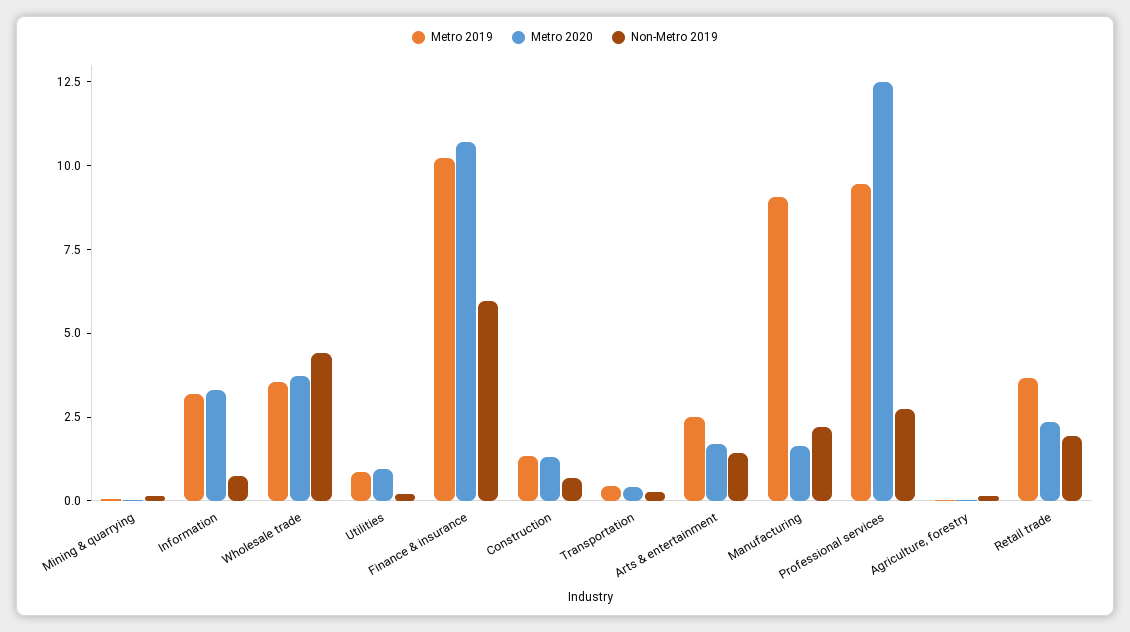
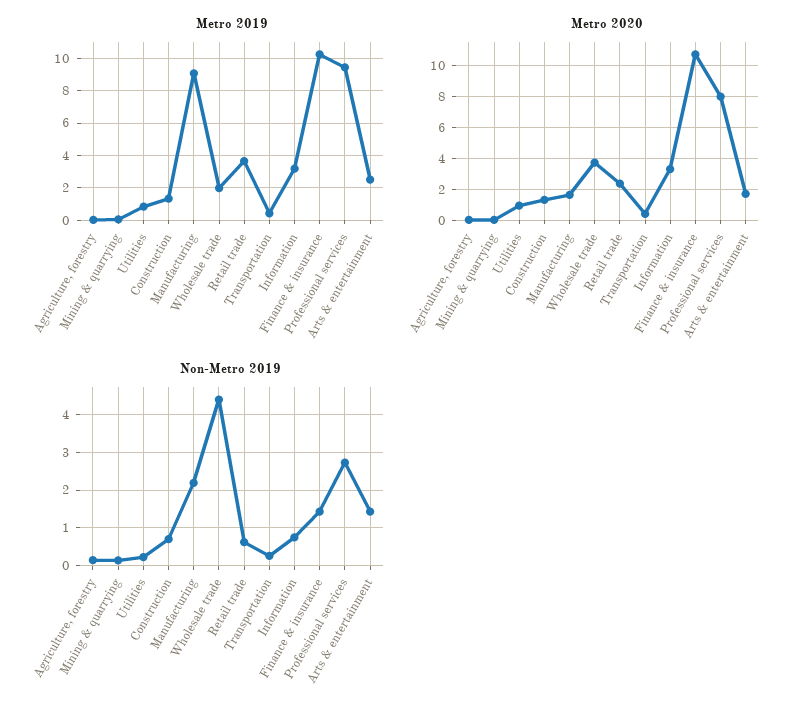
  {
    "Metro 2019": {
      "Mining & quarrying": 0,
      "Information": 3,
-     "Wholesale trade": 3.5,
+     "Wholesale trade": 2,
      "Utilities": 1,
      "Finance & insurance": 10,
      "Construction": 1.5,
      "Transportation": 0.5,
      "Arts & entertainment": 2.5,
      "Manufacturing": 9,
      "Professional services": 9.5,
      "Agriculture, forestry": 0,
      "Retail trade": 3.5
    },
    "Metro 2020": {
      "Mining & quarrying": 0,
      "Information": 3.5,
      "Wholesale trade": 3.5,
      "Utilities": 1,
      "Finance & insurance": 10.5,
      "Construction": 1.5,
      "Transportation": 0.5,
      "Arts & entertainment": 1.5,
      "Manufacturing": 1.5,
-     "Professional services": 12.5,
+     "Professional services": 8,
      "Agriculture, forestry": 0,
      "Retail trade": 2.5
    },
    "Non-Metro 2019": {
      "Mining & quarrying": 0.2,
      "Information": 0.8,
      "Wholesale trade": 4.4,
      "Utilities": 0.2,
-     "Finance & insurance": 6,
+     "Finance & insurance": 1.4,
      "Construction": 0.6,
      "Transportation": 0.2,
      "Arts & entertainment": 1.4,
      "Manufacturing": 2.2,
      "Professional services": 2.8,
      "Agriculture, forestry": 0.2,
-     "Retail trade": 2
+     "Retail trade": 0.6
    }
  }

